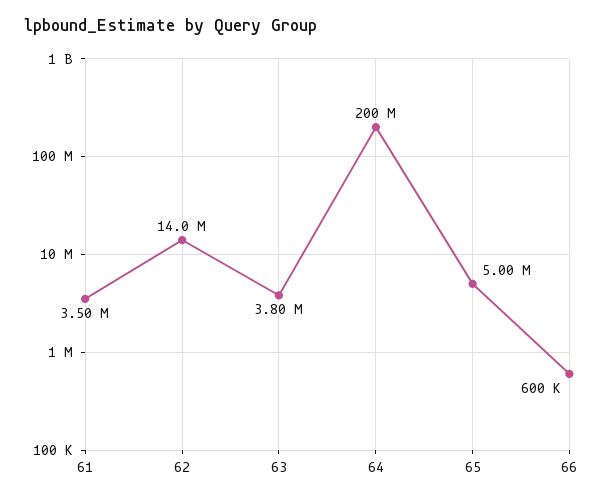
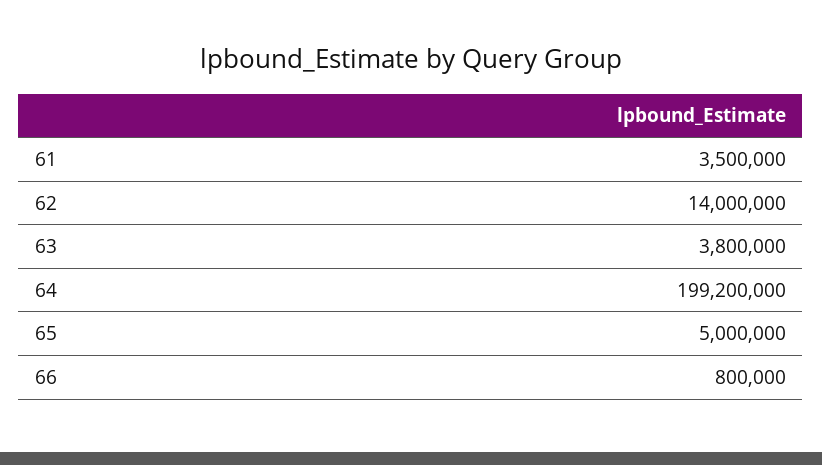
  {
    "61": 3500000,
    "62": 14000000,
    "63": 3800000,
-   "64": 200000000,
+   "64": 199200000,
    "65": 5000000,
-   "66": 600000
+   "66": 800000
  }

